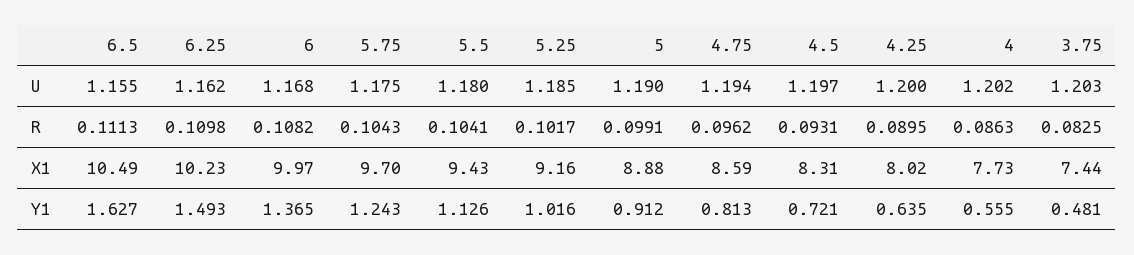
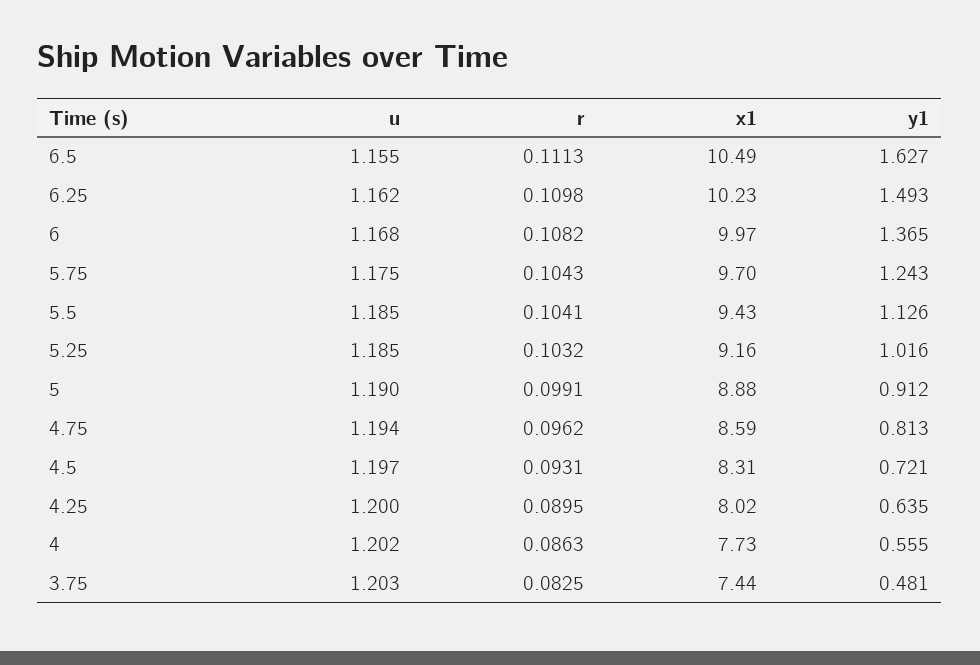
  {
    "6.5": {
      "U": 1.155,
      "R": 0.1113,
      "X1": 10.49,
      "Y1": 1.627
    },
    "6.25": {
      "U": 1.162,
      "R": 0.1098,
      "X1": 10.23,
      "Y1": 1.493
    },
    "6": {
      "U": 1.168,
      "R": 0.1082,
      "X1": 9.97,
      "Y1": 1.365
    },
    "5.75": {
      "U": 1.175,
      "R": 0.1043,
      "X1": 9.7,
      "Y1": 1.243
    },
    "5.5": {
-     "U": 1.18,
+     "U": 1.185,
      "R": 0.1041,
      "X1": 9.43,
      "Y1": 1.126
    },
    "5.25": {
      "U": 1.185,
-     "R": 0.1017,
+     "R": 0.1032,
      "X1": 9.16,
      "Y1": 1.016
    },
    "5": {
      "U": 1.19,
      "R": 0.0991,
      "X1": 8.88,
      "Y1": 0.912
    },
    "4.75": {
      "U": 1.194,
      "R": 0.0962,
      "X1": 8.59,
      "Y1": 0.813
    },
    "4.5": {
      "U": 1.197,
      "R": 0.0931,
      "X1": 8.31,
      "Y1": 0.721
    },
    "4.25": {
      "U": 1.2,
      "R": 0.0895,
      "X1": 8.02,
      "Y1": 0.635
    },
    "4": {
      "U": 1.202,
      "R": 0.0863,
      "X1": 7.73,
      "Y1": 0.555
    },
    "3.75": {
      "U": 1.203,
      "R": 0.0825,
      "X1": 7.44,
      "Y1": 0.481
    }
  }

